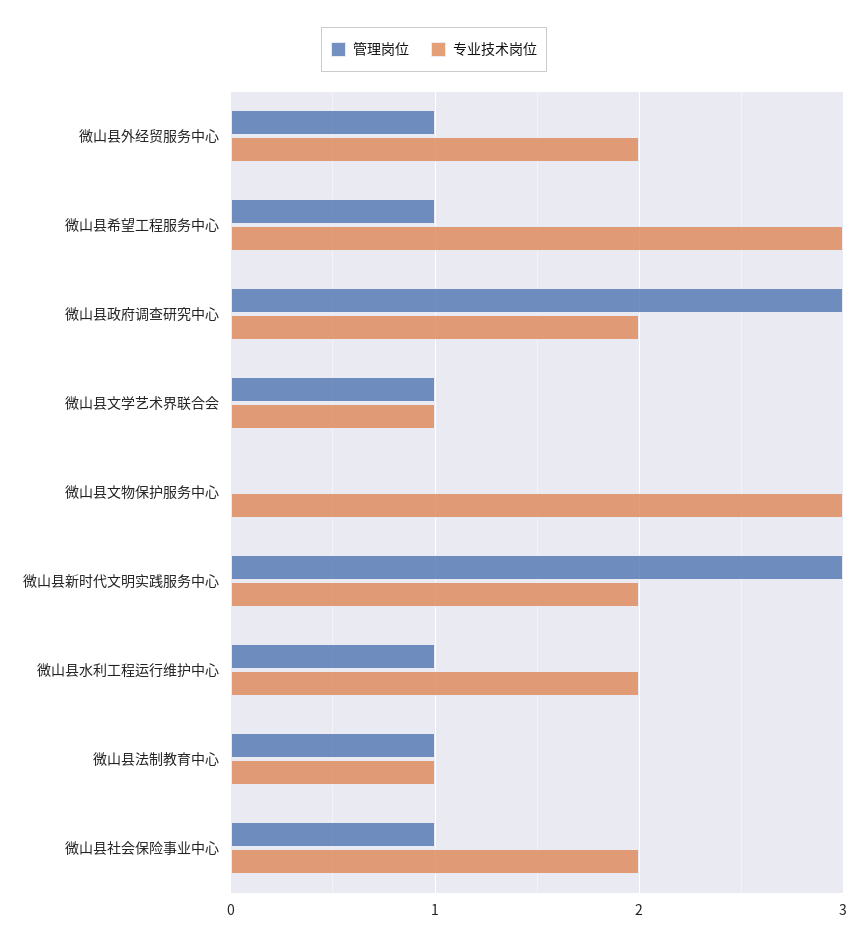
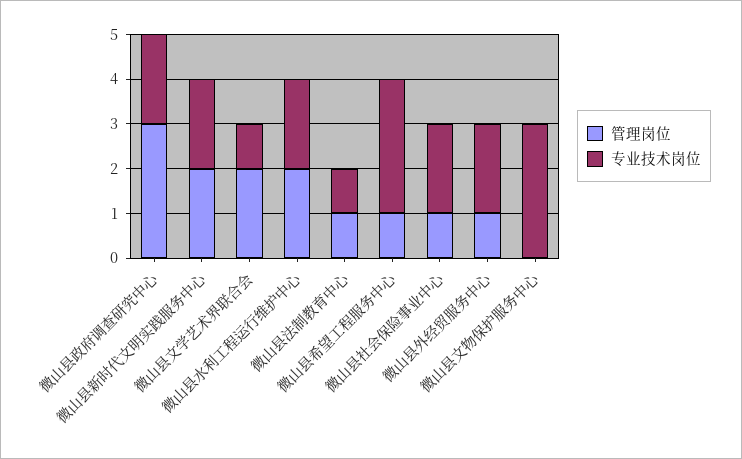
  {
    "管理岗位": {
      "微山县外经贸服务中心": 1,
      "微山县希望工程服务中心": 1,
      "微山县政府调查研究中心": 3,
-     "微山县文学艺术界联合会": 1,
+     "微山县文学艺术界联合会": 2,
      "微山县文物保护服务中心": 0,
-     "微山县新时代文明实践服务中心": 3,
+     "微山县新时代文明实践服务中心": 2,
-     "微山县水利工程运行维护中心": 1,
+     "微山县水利工程运行维护中心": 2,
      "微山县法制教育中心": 1,
      "微山县社会保险事业中心": 1
    },
    "专业技术岗位": {
      "微山县外经贸服务中心": 2,
      "微山县希望工程服务中心": 3,
      "微山县政府调查研究中心": 2,
      "微山县文学艺术界联合会": 1,
      "微山县文物保护服务中心": 3,
      "微山县新时代文明实践服务中心": 2,
      "微山县水利工程运行维护中心": 2,
      "微山县法制教育中心": 1,
      "微山县社会保险事业中心": 2
    }
  }

